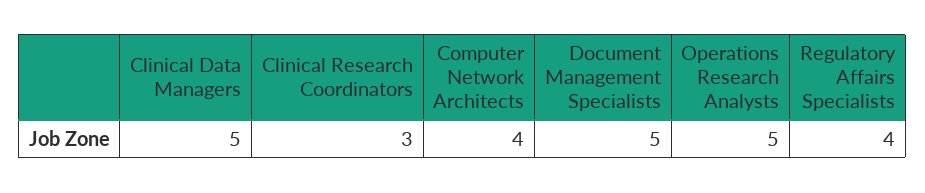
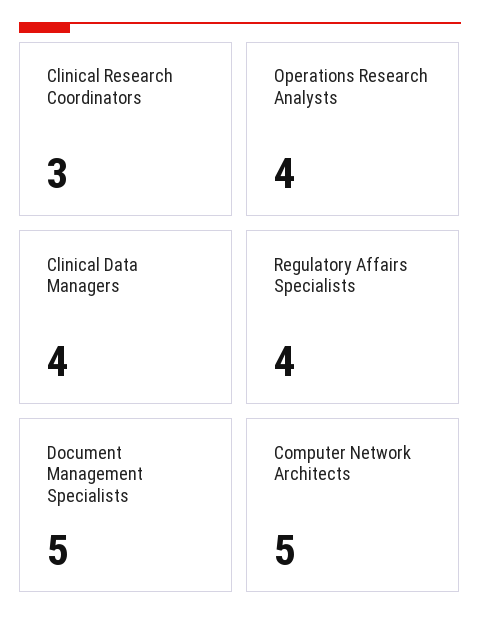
  {
-   "Clinical Data Managers": 5,
+   "Clinical Data Managers": 4,
    "Clinical Research Coordinators": 3,
-   "Computer Network Architects": 4,
+   "Computer Network Architects": 5,
    "Document Management Specialists": 5,
-   "Operations Research Analysts": 5,
+   "Operations Research Analysts": 4,
    "Regulatory Affairs Specialists": 4
  }

